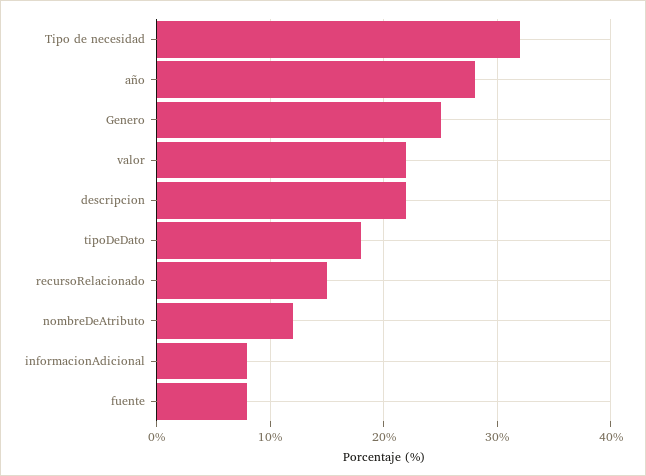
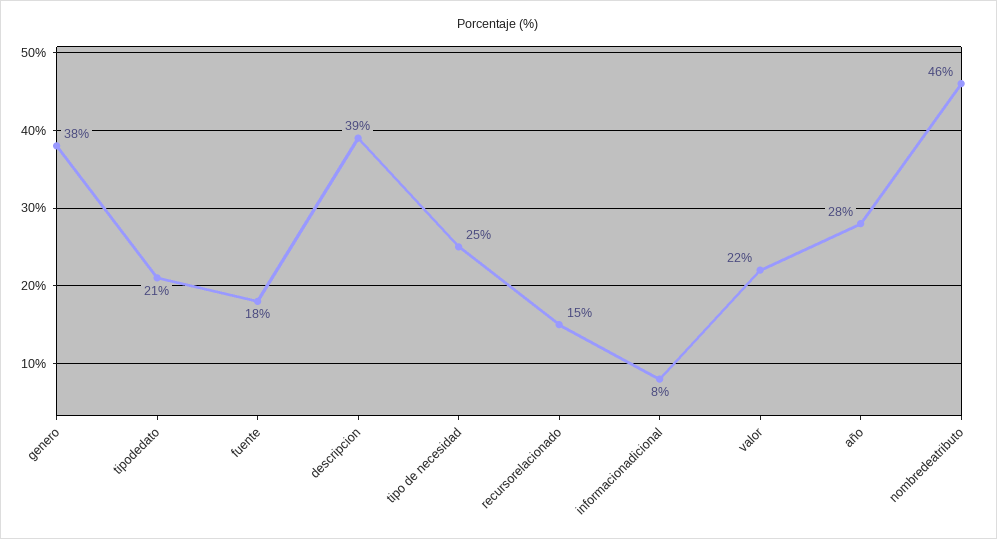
  {
-   "Tipo de necesidad": 32,
+   "Tipo de necesidad": 25,
    "año": 28,
-   "Genero": 25,
+   "Genero": 38,
    "valor": 22,
-   "descripcion": 22,
+   "descripcion": 39,
-   "tipoDeDato": 18,
+   "tipoDeDato": 21,
    "recursoRelacionado": 15,
-   "nombreDeAtributo": 12,
+   "nombreDeAtributo": 46,
    "informacionAdicional": 8,
-   "fuente": 8
+   "fuente": 18
  }

